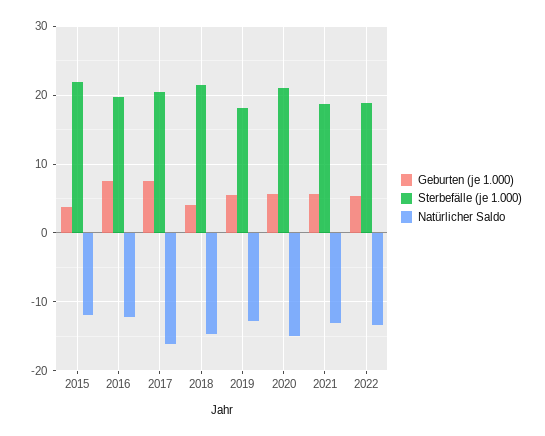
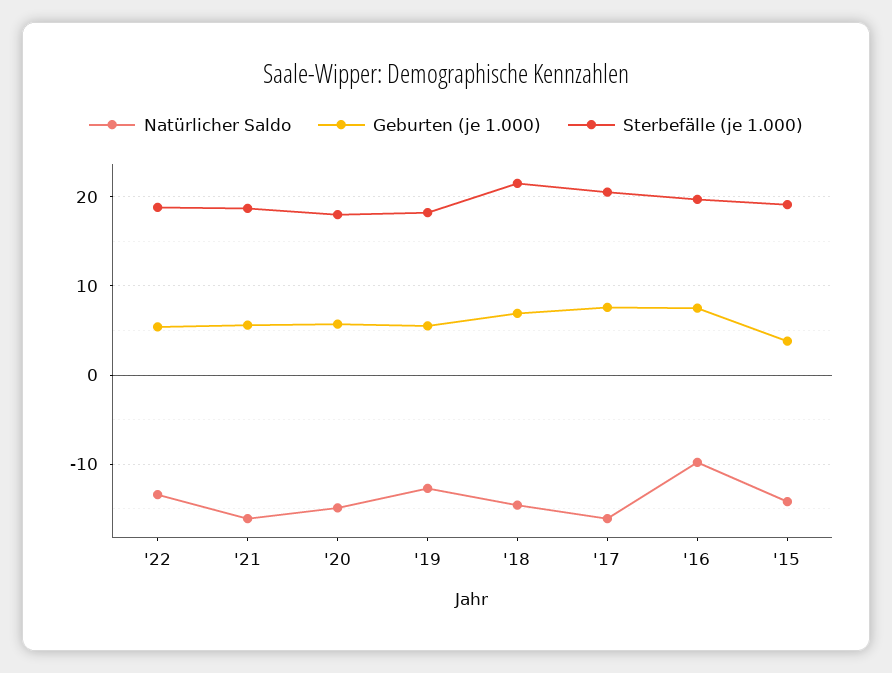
  {
    "Geburten (je 1.000)": {
      "2015": 4,
      "2016": 8,
      "2017": 8,
-     "2018": 4,
+     "2018": 7,
      "2019": 6,
      "2020": 6,
      "2021": 6,
      "2022": 5
    },
    "Sterbefälle (je 1.000)": {
-     "2015": 22,
+     "2015": 19,
      "2016": 20,
      "2017": 21,
      "2018": 22,
      "2019": 18,
-     "2020": 21,
+     "2020": 18,
      "2021": 19,
      "2022": 19
    },
    "Natürlicher Saldo": {
-     "2015": -12,
+     "2015": -14,
-     "2016": -12,
+     "2016": -10,
      "2017": -16,
      "2018": -15,
      "2019": -13,
      "2020": -15,
-     "2021": -13,
+     "2021": -16,
      "2022": -13
    }
  }

